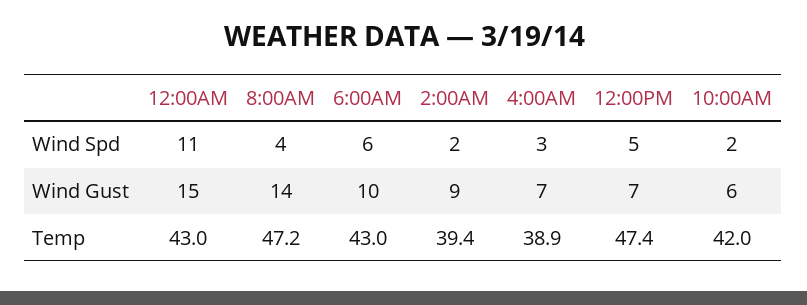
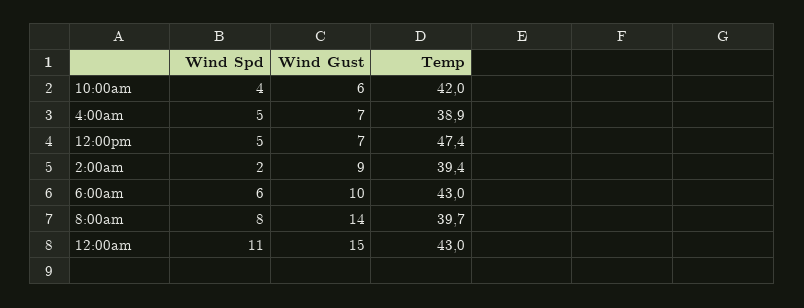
  {
    "12:00AM": {
      "Wind Spd": 11,
      "Wind Gust": 15,
      "Temp": 43
    },
    "8:00AM": {
-     "Wind Spd": 4,
+     "Wind Spd": 8,
      "Wind Gust": 14,
-     "Temp": 47.2
+     "Temp": 39.7
    },
    "6:00AM": {
      "Wind Spd": 6,
      "Wind Gust": 10,
      "Temp": 43
    },
    "2:00AM": {
      "Wind Spd": 2,
      "Wind Gust": 9,
      "Temp": 39.4
    },
    "4:00AM": {
-     "Wind Spd": 3,
+     "Wind Spd": 5,
      "Wind Gust": 7,
      "Temp": 38.9
    },
    "12:00PM": {
      "Wind Spd": 5,
      "Wind Gust": 7,
      "Temp": 47.4
    },
    "10:00AM": {
-     "Wind Spd": 2,
+     "Wind Spd": 4,
      "Wind Gust": 6,
      "Temp": 42
    }
  }

